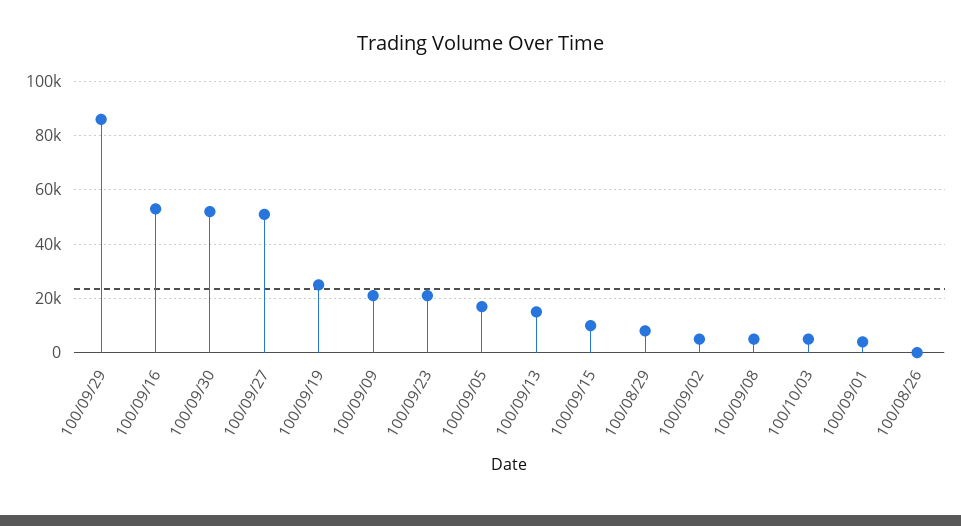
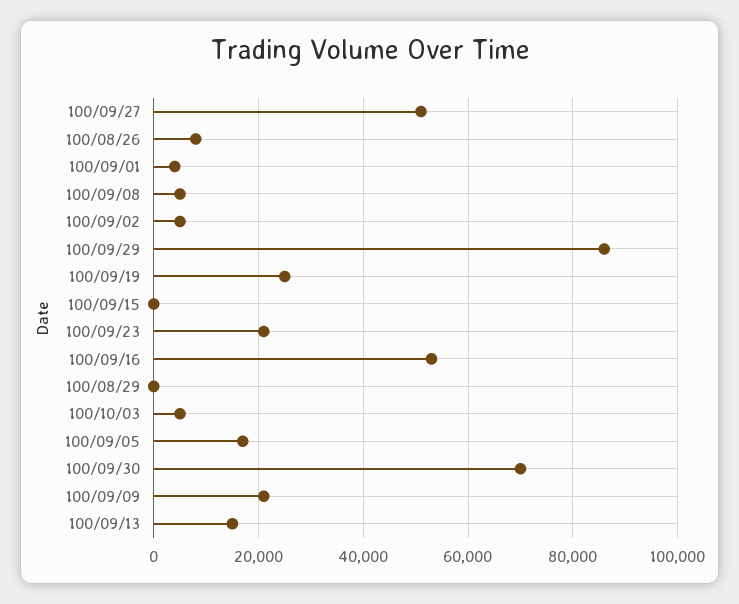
  {
    "100/09/29": 86000,
    "100/09/16": 54000,
-   "100/09/30": 52500,
+   "100/09/30": 70000,
    "100/09/27": 52000,
    "100/09/19": 26000,
    "100/09/09": 22000,
    "100/09/23": 22000,
    "100/09/05": 18000,
    "100/09/13": 16000,
-   "100/09/15": 10000,
+   "100/09/15": 0,
-   "100/08/29": 7500,
+   "100/08/29": 0,
    "100/09/02": 6000,
    "100/09/08": 6000,
    "100/10/03": 6000,
    "100/09/01": 4000,
-   "100/08/26": 0
+   "100/08/26": 8000
  }

